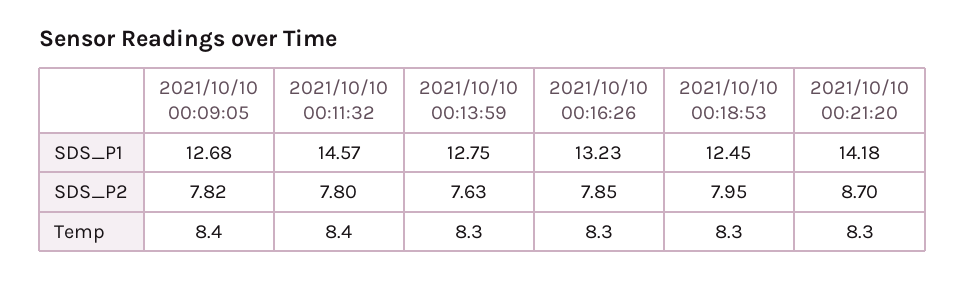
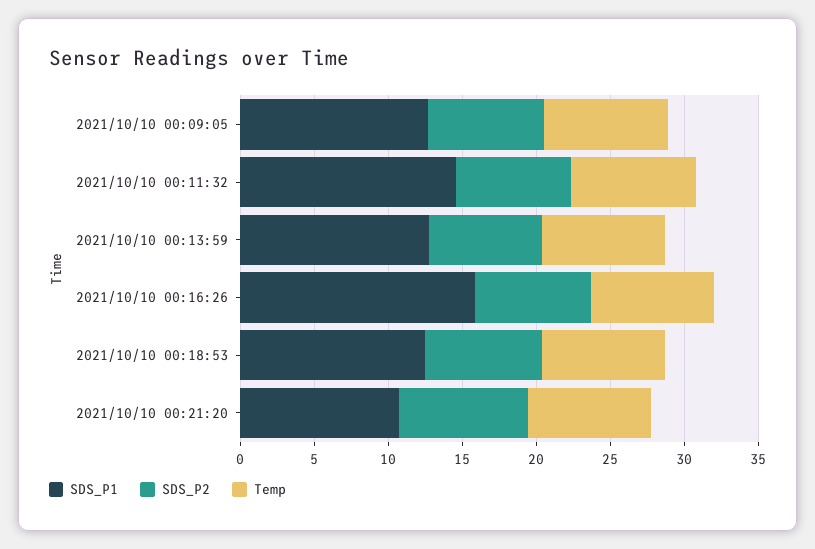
  {
    "SDS_P1": {
      "2021/10/10 00:09:05": 12.68,
      "2021/10/10 00:11:32": 14.57,
      "2021/10/10 00:13:59": 12.75,
-     "2021/10/10 00:16:26": 13.23,
+     "2021/10/10 00:16:26": 16,
      "2021/10/10 00:18:53": 12.45,
-     "2021/10/10 00:21:20": 14.18
+     "2021/10/10 00:21:20": 11
    },
    "SDS_P2": {
      "2021/10/10 00:09:05": 7.82,
      "2021/10/10 00:11:32": 7.8,
      "2021/10/10 00:13:59": 7.63,
      "2021/10/10 00:16:26": 7.85,
      "2021/10/10 00:18:53": 7.95,
      "2021/10/10 00:21:20": 8.7
    },
    "Temp": {
      "2021/10/10 00:09:05": 8.4,
      "2021/10/10 00:11:32": 8.4,
      "2021/10/10 00:13:59": 8.3,
      "2021/10/10 00:16:26": 8.3,
      "2021/10/10 00:18:53": 8.3,
      "2021/10/10 00:21:20": 8.3
    }
  }

